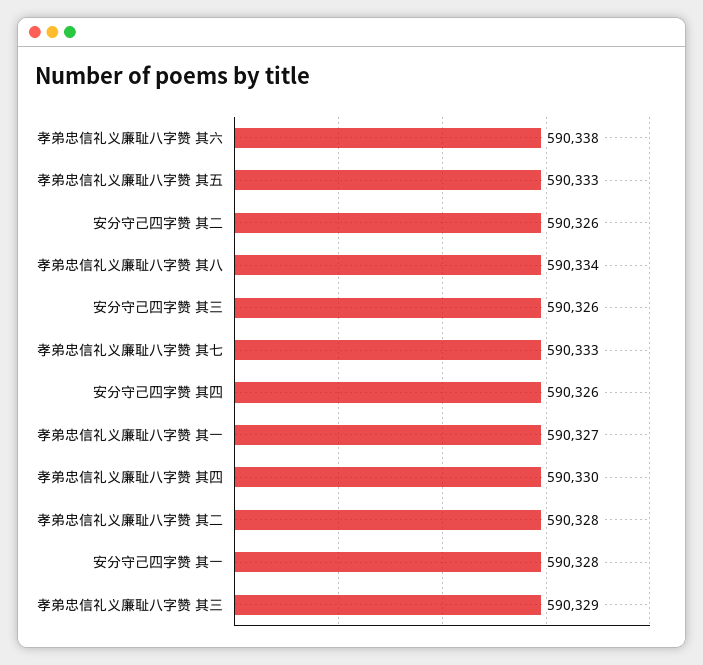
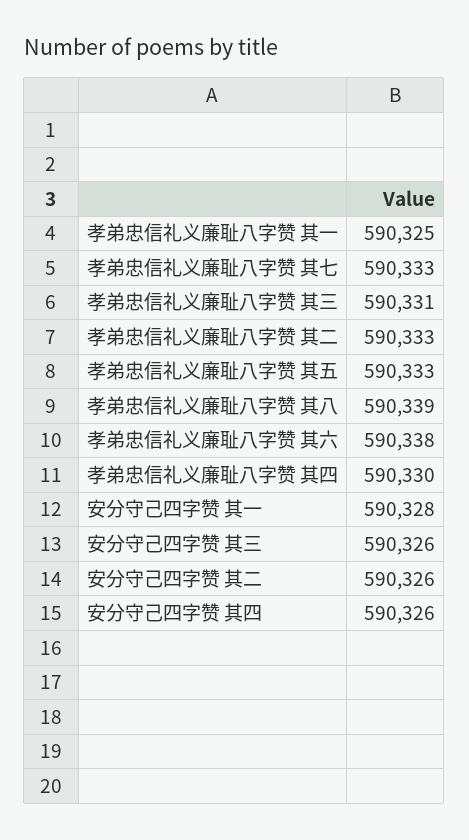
  {
    "孝弟忠信礼义廉耻八字赞 其六": 590338,
    "孝弟忠信礼义廉耻八字赞 其五": 590333,
    "安分守己四字赞 其二": 590326,
-   "孝弟忠信礼义廉耻八字赞 其八": 590334,
+   "孝弟忠信礼义廉耻八字赞 其八": 590339,
    "安分守己四字赞 其三": 590326,
    "孝弟忠信礼义廉耻八字赞 其七": 590333,
    "安分守己四字赞 其四": 590326,
-   "孝弟忠信礼义廉耻八字赞 其一": 590327,
+   "孝弟忠信礼义廉耻八字赞 其一": 590325,
    "孝弟忠信礼义廉耻八字赞 其四": 590330,
-   "孝弟忠信礼义廉耻八字赞 其二": 590328,
+   "孝弟忠信礼义廉耻八字赞 其二": 590333,
    "安分守己四字赞 其一": 590328,
-   "孝弟忠信礼义廉耻八字赞 其三": 590329
+   "孝弟忠信礼义廉耻八字赞 其三": 590331
  }

